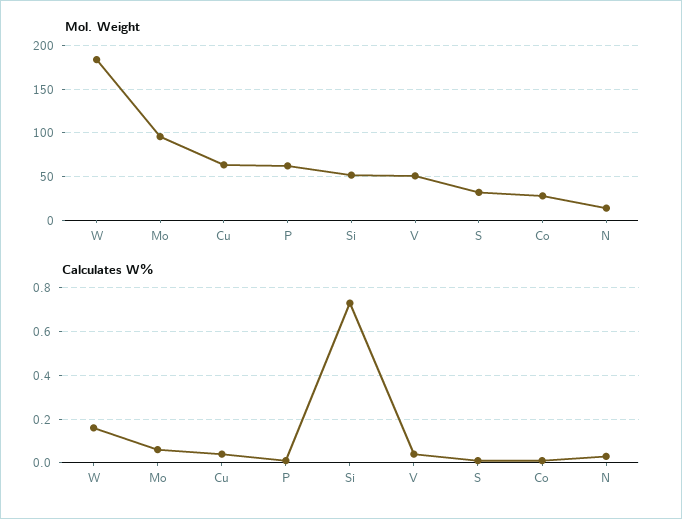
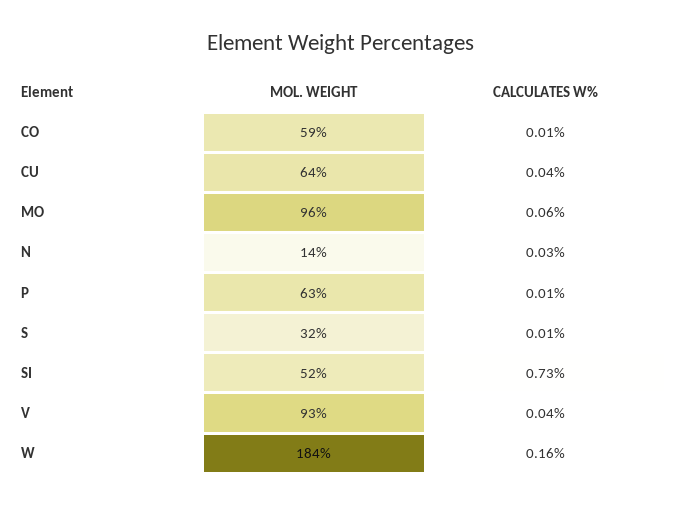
  {
    "Mol. Weight": {
      "W": 184,
      "Mo": 96,
      "Cu": 64,
      "P": 63,
      "Si": 52,
-     "V": 50,
+     "V": 93,
      "S": 32,
-     "Co": 30,
+     "Co": 59,
      "N": 14
    },
    "Calculates W%": {
      "W": 0.16,
      "Mo": 0.06,
      "Cu": 0.04,
      "P": 0.01,
      "Si": 0.73,
      "V": 0.04,
      "S": 0.01,
      "Co": 0.01,
      "N": 0.03
    }
  }

